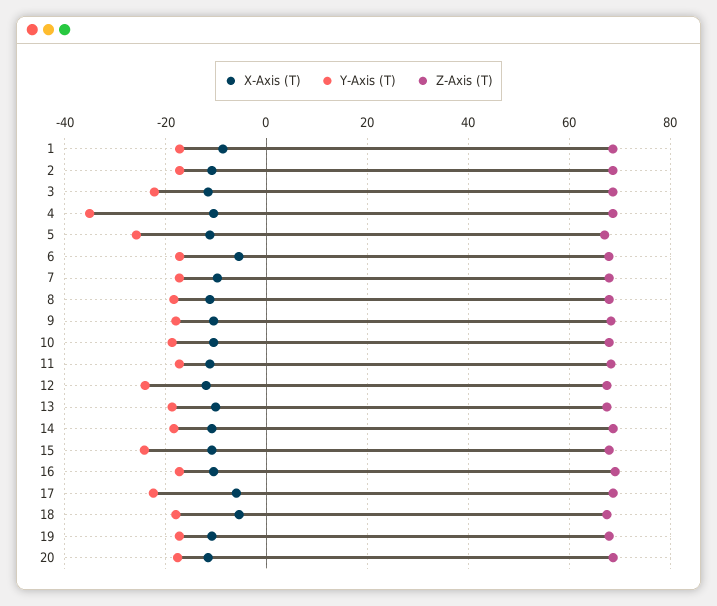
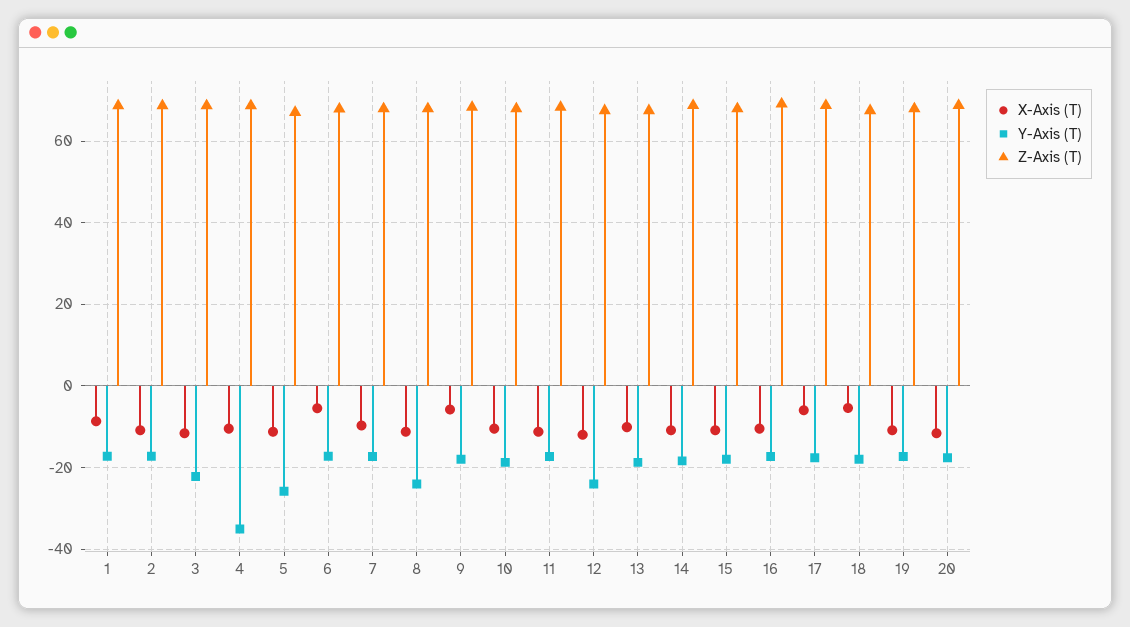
  {
    "X-Axis (T)": {
      "1": -8,
      "2": -10,
      "3": -12,
      "4": -10,
      "5": -12,
      "6": -6,
      "7": -10,
      "8": -12,
-     "9": -10,
+     "9": -6,
      "10": -10,
      "11": -12,
      "12": -12,
      "13": -10,
      "14": -10,
      "15": -10,
      "16": -10,
      "17": -6,
      "18": -6,
      "19": -10,
      "20": -12
    },
    "Y-Axis (T)": {
      "1": -18,
      "2": -18,
      "3": -22,
      "4": -36,
      "5": -26,
      "6": -18,
      "7": -18,
-     "8": -18,
+     "8": -24,
      "9": -18,
      "10": -18,
      "11": -18,
      "12": -24,
      "13": -18,
      "14": -18,
-     "15": -24,
+     "15": -18,
      "16": -18,
-     "17": -22,
+     "17": -18,
      "18": -18,
      "19": -18,
      "20": -18
    },
    "Z-Axis (T)": {
      "1": 68,
      "2": 68,
      "3": 68,
      "4": 68,
      "5": 68,
      "6": 68,
      "7": 68,
      "8": 68,
      "9": 68,
      "10": 68,
      "11": 68,
      "12": 68,
      "13": 68,
      "14": 68,
      "15": 68,
      "16": 70,
      "17": 68,
      "18": 68,
      "19": 68,
      "20": 68
    }
  }

